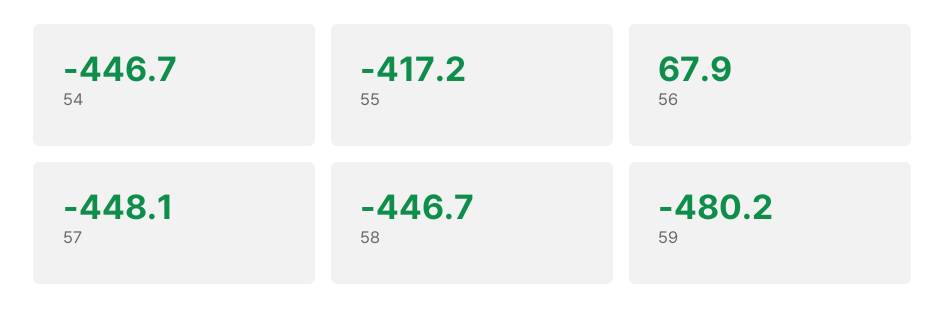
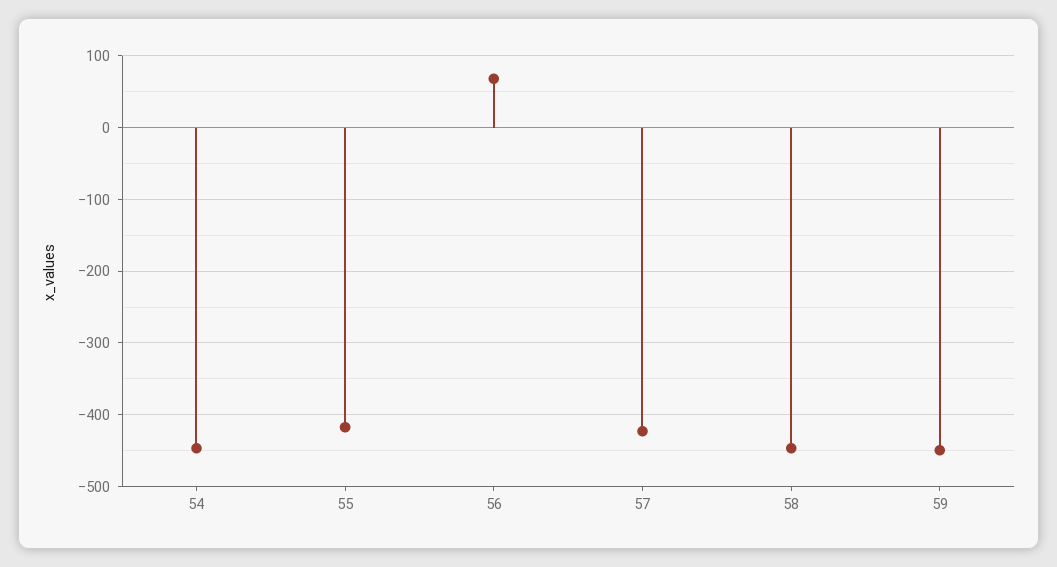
  {
    "54": -446.7,
    "55": -417.2,
    "56": 67.9,
-   "57": -448.1,
+   "57": -420,
    "58": -446.7,
-   "59": -480.2
+   "59": -450
  }

